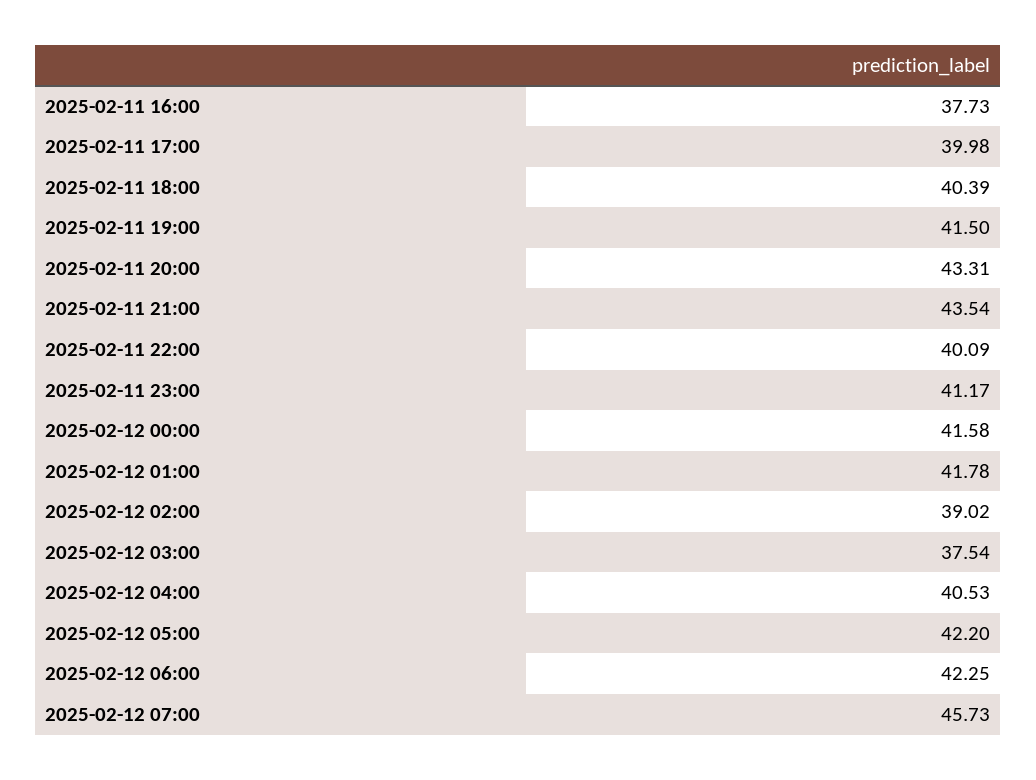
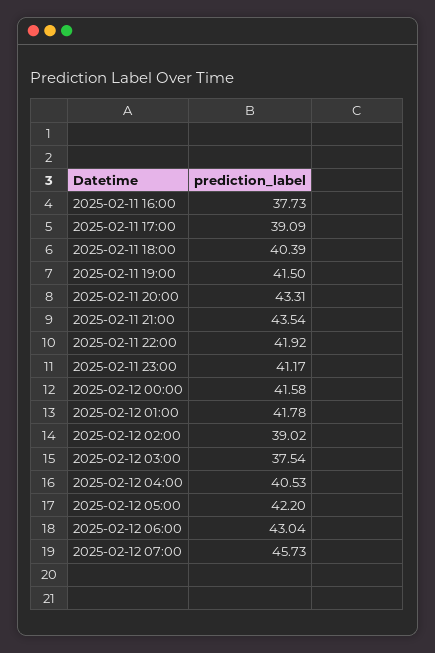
  {
    "2025-02-11 16:00": 37.73,
-   "2025-02-11 17:00": 39.98,
+   "2025-02-11 17:00": 39.09,
    "2025-02-11 18:00": 40.39,
    "2025-02-11 19:00": 41.5,
    "2025-02-11 20:00": 43.31,
    "2025-02-11 21:00": 43.54,
-   "2025-02-11 22:00": 40.09,
+   "2025-02-11 22:00": 41.92,
    "2025-02-11 23:00": 41.17,
    "2025-02-12 00:00": 41.58,
    "2025-02-12 01:00": 41.78,
    "2025-02-12 02:00": 39.02,
    "2025-02-12 03:00": 37.54,
    "2025-02-12 04:00": 40.53,
    "2025-02-12 05:00": 42.2,
-   "2025-02-12 06:00": 42.25,
+   "2025-02-12 06:00": 43.04,
    "2025-02-12 07:00": 45.73
  }

